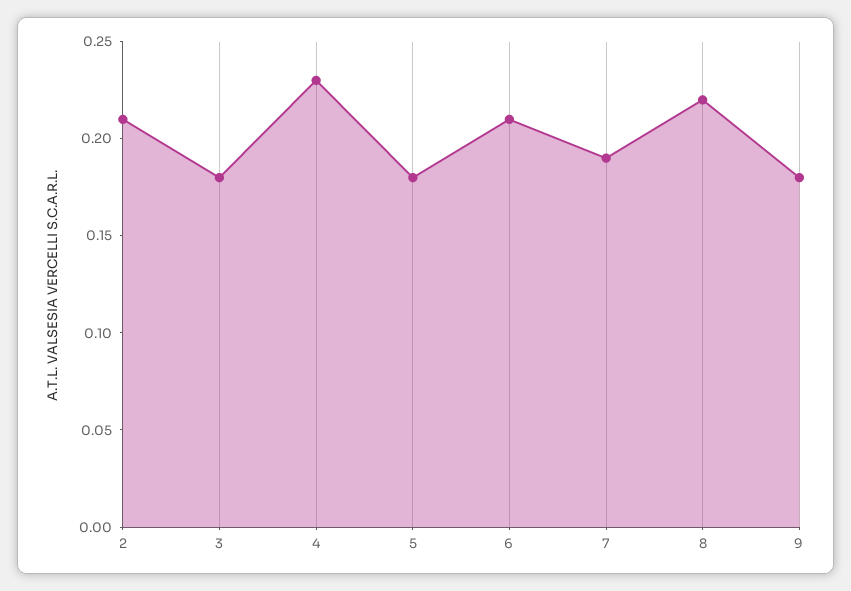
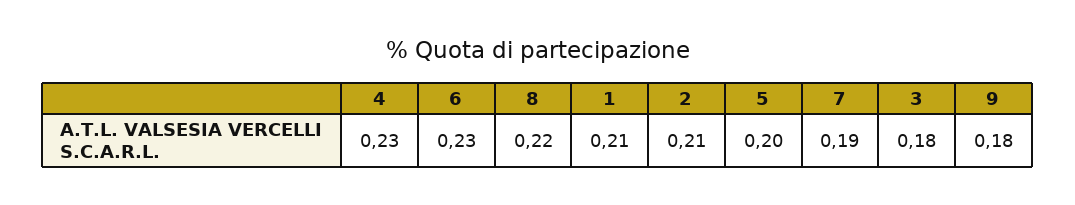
  {
    "2": 0.21,
    "3": 0.18,
    "4": 0.23,
-   "5": 0.18,
+   "5": 0.2,
-   "6": 0.21,
+   "6": 0.23,
    "7": 0.19,
    "8": 0.22,
-   "9": 0.18
+   "9": 0.18,
+   "1": 0.21
  }

